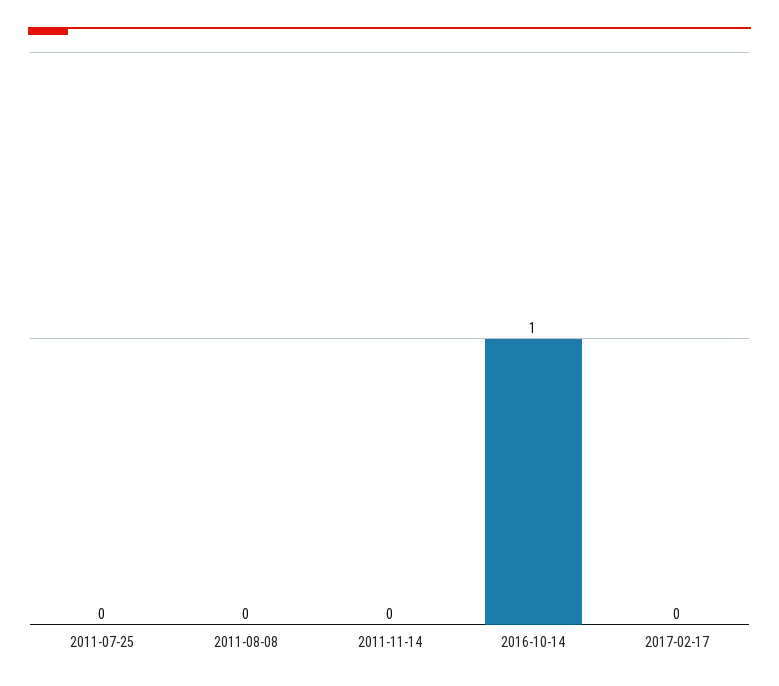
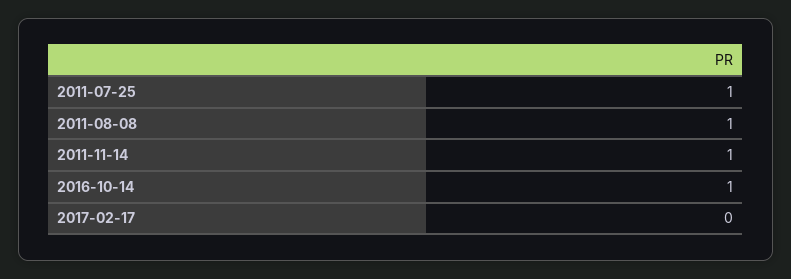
  {
-   "2011-07-25": 0,
+   "2011-07-25": 1,
-   "2011-08-08": 0,
+   "2011-08-08": 1,
-   "2011-11-14": 0,
+   "2011-11-14": 1,
    "2016-10-14": 1,
    "2017-02-17": 0
  }

